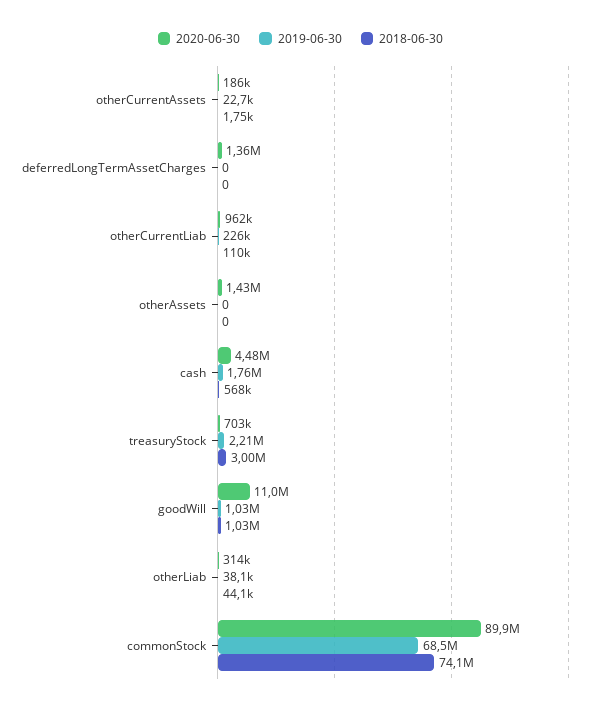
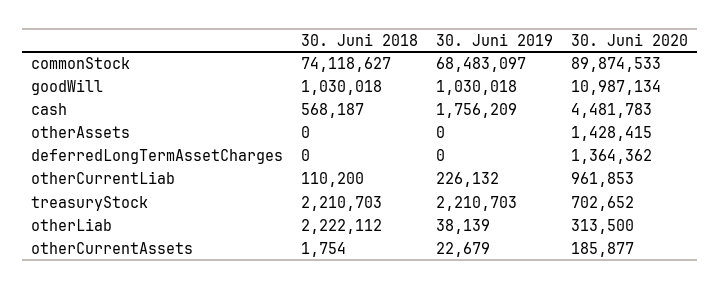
  {
    "2020-06-30": {
      "otherCurrentAssets": 185877,
      "deferredLongTermAssetCharges": 1364362,
      "otherCurrentLiab": 961853,
      "otherAssets": 1428415,
      "cash": 4481783,
      "treasuryStock": 702652,
      "goodWill": 10987134,
      "otherLiab": 313500,
      "commonStock": 89874533
    },
    "2019-06-30": {
      "otherCurrentAssets": 22679,
      "deferredLongTermAssetCharges": 0,
      "otherCurrentLiab": 226132,
      "otherAssets": 0,
      "cash": 1756209,
      "treasuryStock": 2210703,
      "goodWill": 1030018,
      "otherLiab": 38139,
      "commonStock": 68483097
    },
    "2018-06-30": {
      "otherCurrentAssets": 1754,
      "deferredLongTermAssetCharges": 0,
      "otherCurrentLiab": 110200,
      "otherAssets": 0,
      "cash": 568187,
-     "treasuryStock": 3000000,
+     "treasuryStock": 2210703,
      "goodWill": 1030018,
-     "otherLiab": 44100,
+     "otherLiab": 2222112,
      "commonStock": 74118627
    }
  }

